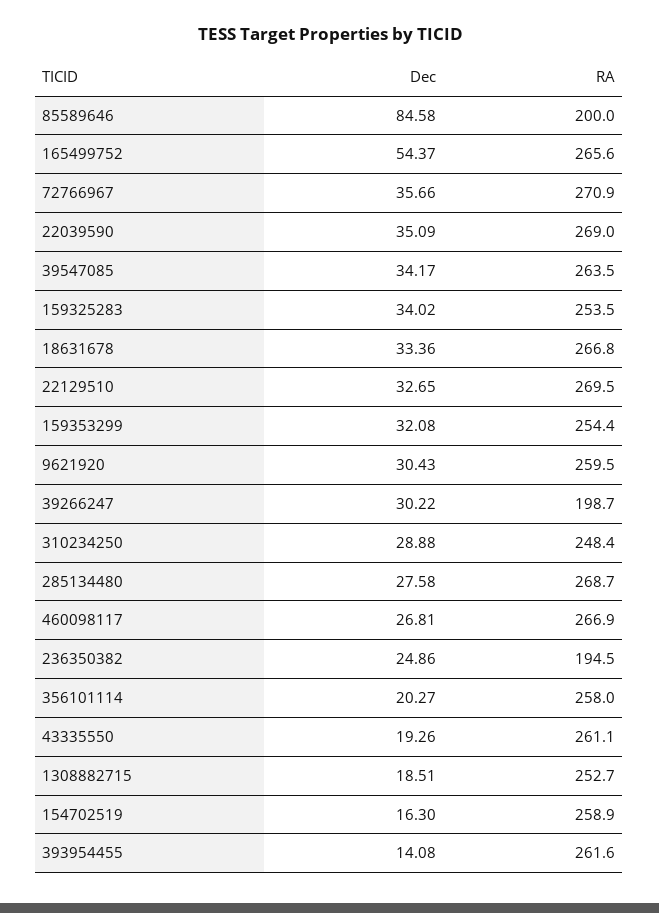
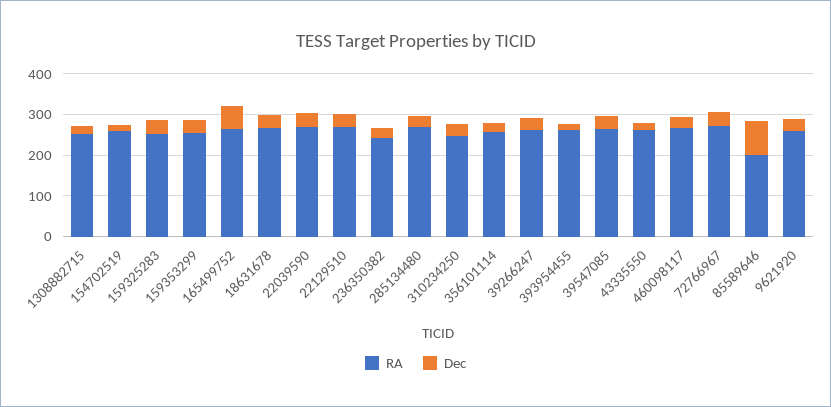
  {
    "Dec": {
      "85589646": 84.58,
      "165499752": 54.37,
      "72766967": 35.66,
      "22039590": 35.09,
      "39547085": 34.17,
      "159325283": 34.02,
      "18631678": 33.36,
      "22129510": 32.65,
      "159353299": 32.08,
      "9621920": 30.43,
      "39266247": 30.22,
      "310234250": 28.88,
      "285134480": 27.58,
      "460098117": 26.81,
      "236350382": 24.86,
      "356101114": 20.27,
      "43335550": 19.26,
      "1308882715": 18.51,
      "154702519": 16.3,
      "393954455": 14.08
    },
    "RA": {
      "85589646": 200,
      "165499752": 265.6,
      "72766967": 270.9,
      "22039590": 269,
      "39547085": 263.5,
      "159325283": 253.5,
      "18631678": 266.8,
      "22129510": 269.5,
      "159353299": 254.4,
      "9621920": 259.5,
-     "39266247": 198.7,
+     "39266247": 260,
      "310234250": 248.4,
      "285134480": 268.7,
      "460098117": 266.9,
-     "236350382": 194.5,
+     "236350382": 240,
      "356101114": 258,
      "43335550": 261.1,
      "1308882715": 252.7,
      "154702519": 258.9,
      "393954455": 261.6
    }
  }

